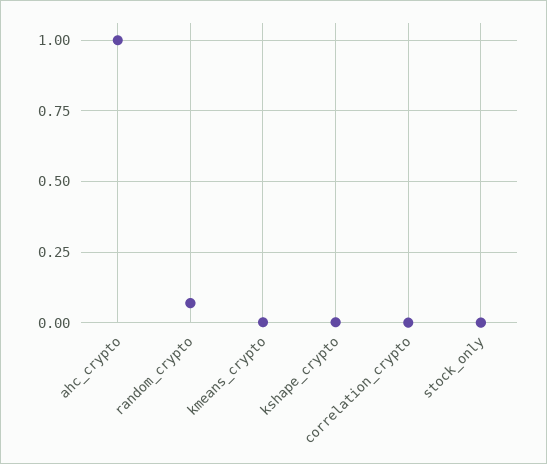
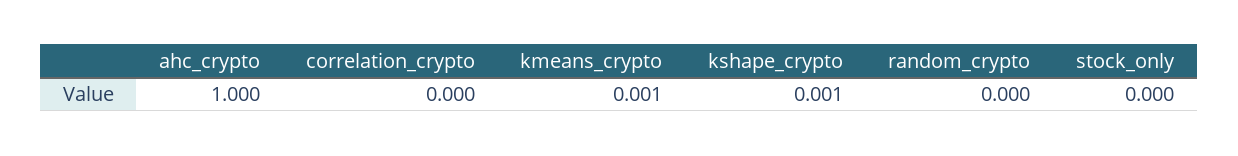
  {
    "ahc_crypto": 1,
-   "random_crypto": 0.075,
+   "random_crypto": 0,
    "kmeans_crypto": 0.001,
    "kshape_crypto": 0.001,
    "correlation_crypto": 0,
    "stock_only": 0
  }

